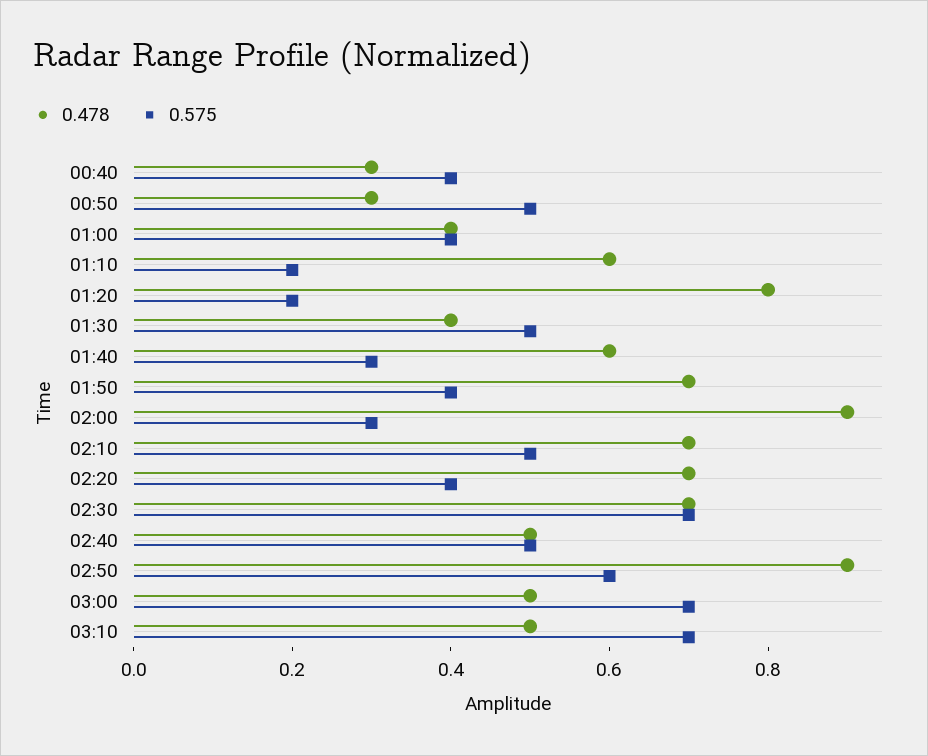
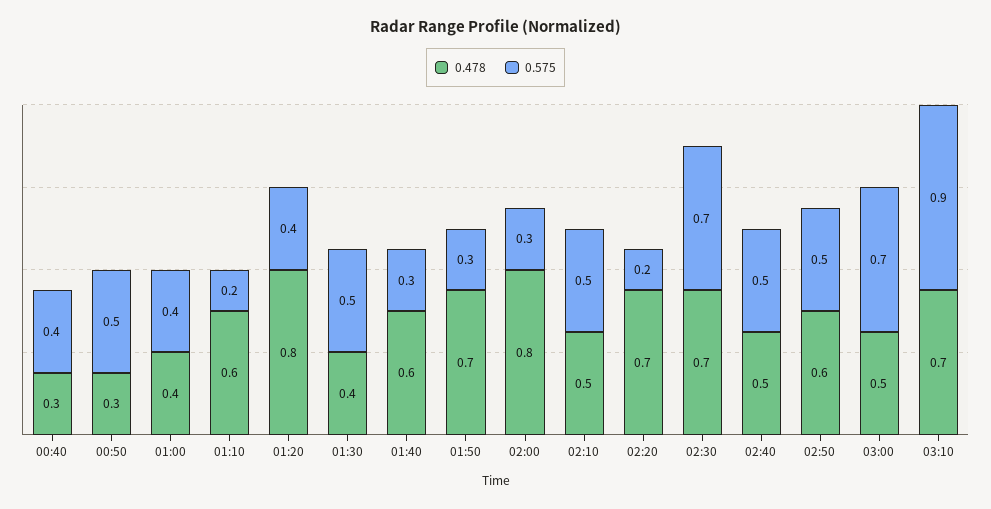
  {
    "0.478": {
      "00:40": 0.3,
      "00:50": 0.3,
      "01:00": 0.4,
      "01:10": 0.6,
      "01:20": 0.8,
      "01:30": 0.4,
      "01:40": 0.6,
      "01:50": 0.7,
-     "02:00": 0.9,
+     "02:00": 0.8,
-     "02:10": 0.7,
+     "02:10": 0.5,
      "02:20": 0.7,
      "02:30": 0.7,
      "02:40": 0.5,
-     "02:50": 0.9,
+     "02:50": 0.6,
      "03:00": 0.5,
-     "03:10": 0.5
+     "03:10": 0.7
    },
    "0.575": {
      "00:40": 0.4,
      "00:50": 0.5,
      "01:00": 0.4,
      "01:10": 0.2,
-     "01:20": 0.2,
+     "01:20": 0.4,
      "01:30": 0.5,
      "01:40": 0.3,
-     "01:50": 0.4,
+     "01:50": 0.3,
      "02:00": 0.3,
      "02:10": 0.5,
-     "02:20": 0.4,
+     "02:20": 0.2,
      "02:30": 0.7,
      "02:40": 0.5,
-     "02:50": 0.6,
+     "02:50": 0.5,
      "03:00": 0.7,
-     "03:10": 0.7
+     "03:10": 0.9
    }
  }

